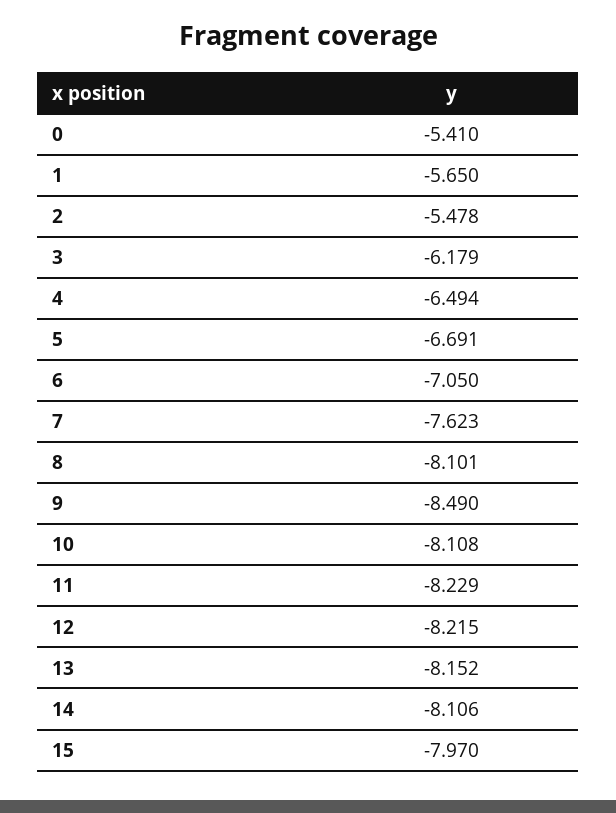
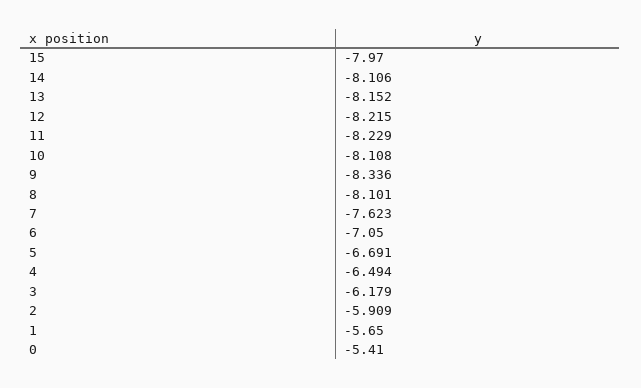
  {
    "0": -5.41,
    "1": -5.65,
-   "2": -5.478,
+   "2": -5.909,
    "3": -6.179,
    "4": -6.494,
    "5": -6.691,
    "6": -7.05,
    "7": -7.623,
    "8": -8.101,
-   "9": -8.49,
+   "9": -8.336,
    "10": -8.108,
    "11": -8.229,
    "12": -8.215,
    "13": -8.152,
    "14": -8.106,
    "15": -7.97
  }

